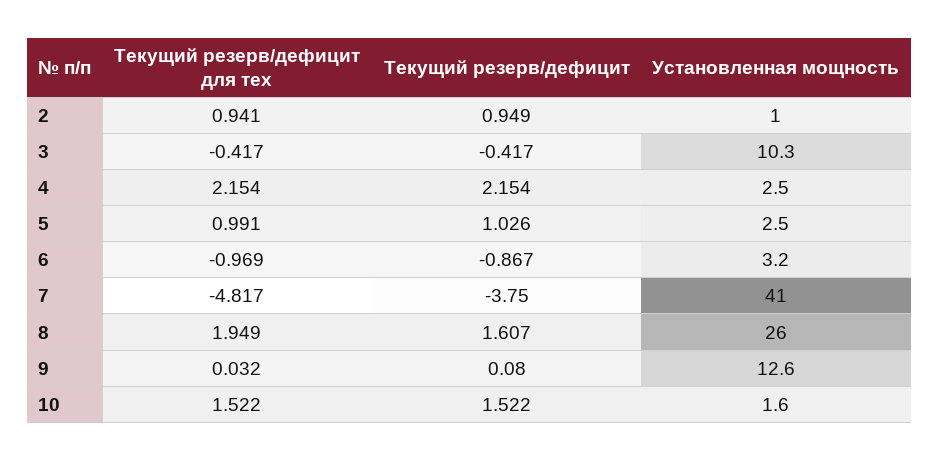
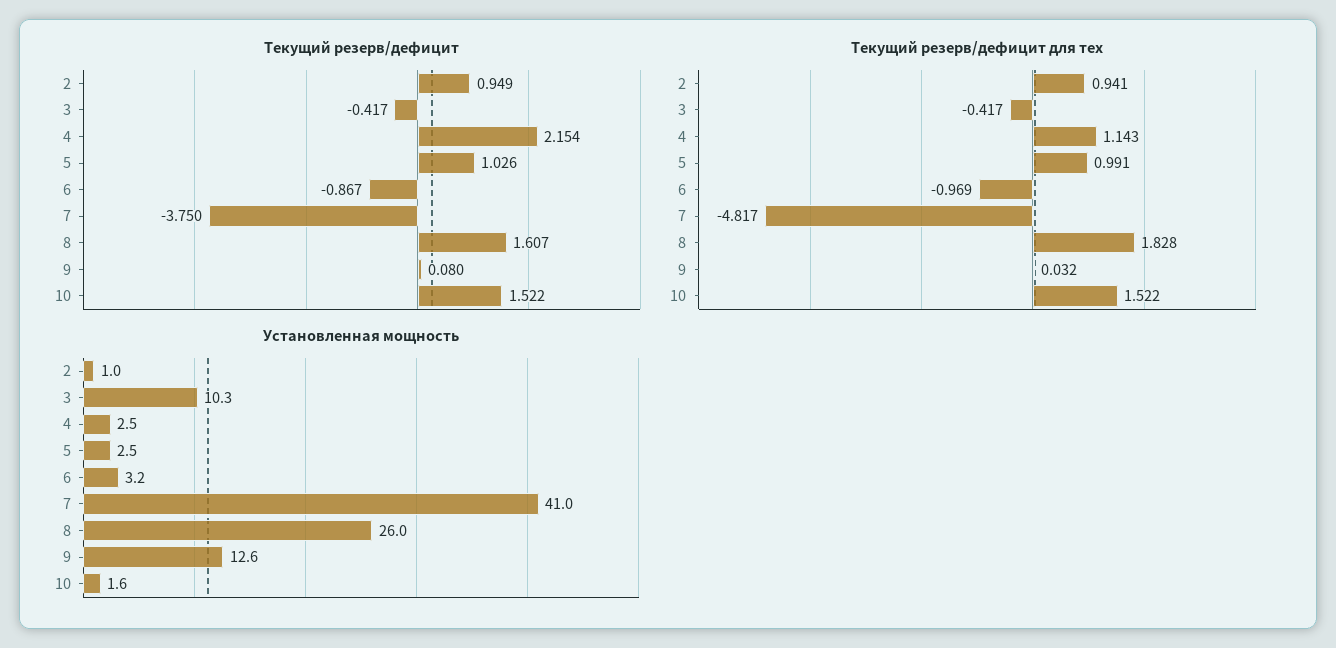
  {
    "Текущий резерв/дефицит для тех": {
      "2": 0.941,
      "3": -0.417,
-     "4": 2.154,
+     "4": 1.143,
      "5": 0.991,
      "6": -0.969,
      "7": -4.817,
-     "8": 1.949,
+     "8": 1.828,
      "9": 0.032,
      "10": 1.522
    },
    "Текущий резерв/дефицит": {
      "2": 0.949,
      "3": -0.417,
      "4": 2.154,
      "5": 1.026,
      "6": -0.867,
      "7": -3.75,
      "8": 1.607,
      "9": 0.08,
      "10": 1.522
    },
    "Установленная мощность": {
      "2": 1,
      "3": 10.3,
      "4": 2.5,
      "5": 2.5,
      "6": 3.2,
      "7": 41,
      "8": 26,
      "9": 12.6,
      "10": 1.6
    }
  }

